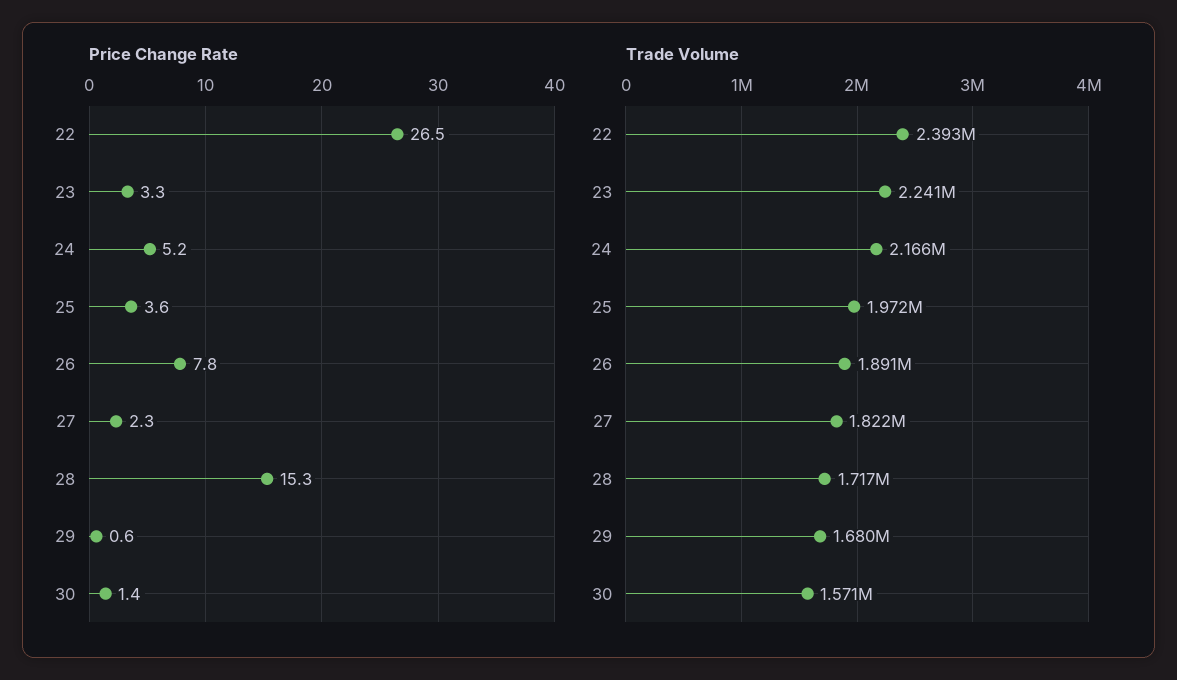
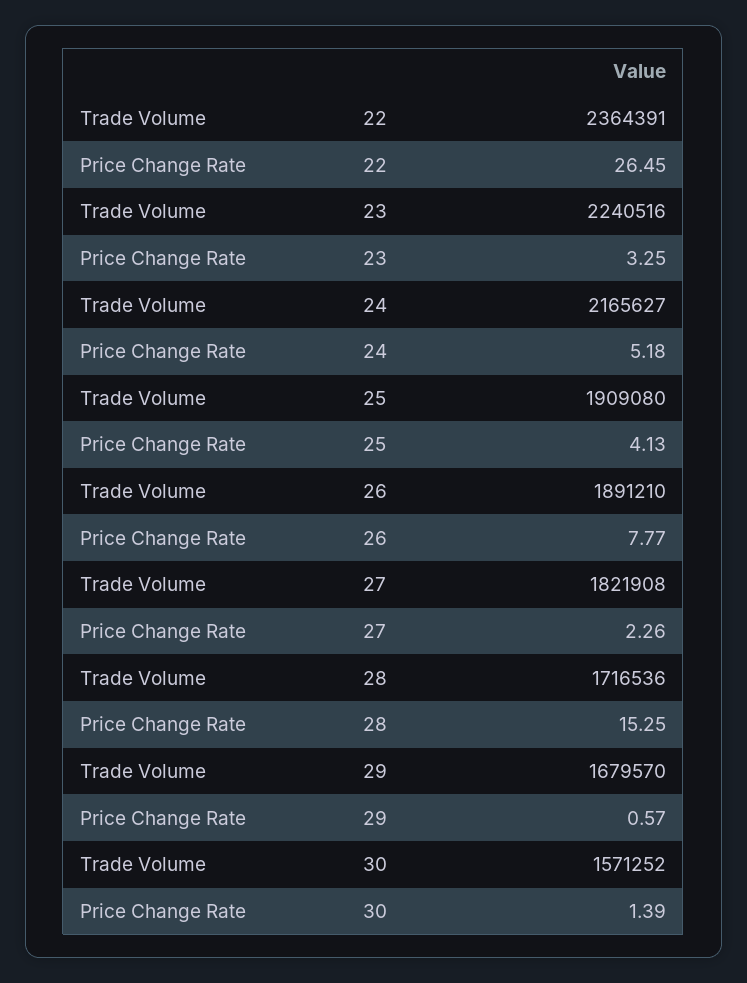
  {
    "Price Change Rate": {
      "22": 26.45,
      "23": 3.25,
      "24": 5.18,
-     "25": 3.6,
+     "25": 4.13,
      "26": 7.77,
      "27": 2.26,
      "28": 15.25,
      "29": 0.57,
      "30": 1.39
    },
    "Trade Volume": {
-     "22": 2393000,
+     "22": 2364391,
      "23": 2240516,
      "24": 2165627,
-     "25": 1972000,
+     "25": 1909080,
      "26": 1891210,
      "27": 1821908,
      "28": 1716536,
      "29": 1679570,
      "30": 1571252
    }
  }

